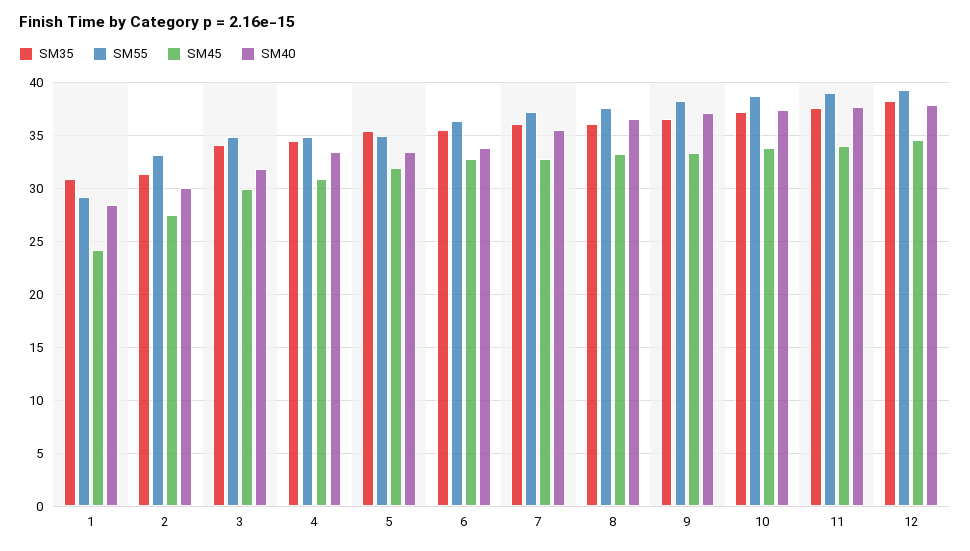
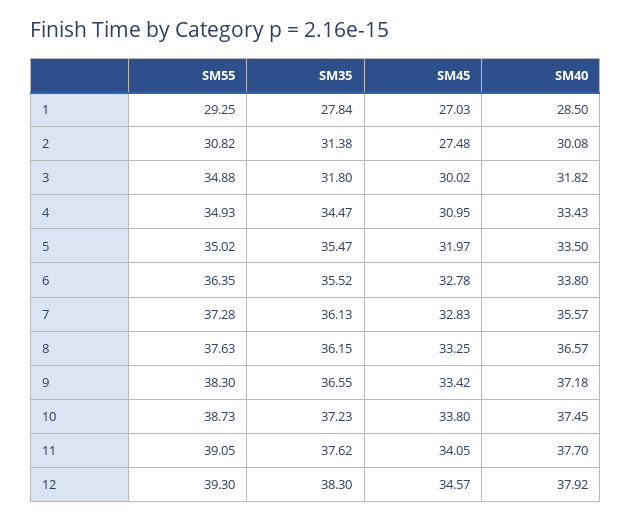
  {
    "SM35": {
-     "1": 31,
+     "1": 27.84,
      "2": 31.38,
-     "3": 34,
+     "3": 31.8,
      "4": 34.47,
      "5": 35.47,
      "6": 35.52,
      "7": 36.13,
      "8": 36.15,
      "9": 36.55,
      "10": 37.23,
      "11": 37.62,
      "12": 38.3
    },
    "SM55": {
      "1": 29.25,
-     "2": 33,
+     "2": 30.82,
      "3": 34.88,
      "4": 34.93,
      "5": 35.02,
      "6": 36.35,
      "7": 37.28,
      "8": 37.63,
      "9": 38.3,
      "10": 38.73,
      "11": 39.05,
      "12": 39.3
    },
    "SM45": {
-     "1": 24,
+     "1": 27.03,
      "2": 27.48,
      "3": 30.02,
      "4": 30.95,
      "5": 31.97,
      "6": 32.78,
      "7": 32.83,
      "8": 33.25,
      "9": 33.42,
      "10": 33.8,
      "11": 34.05,
      "12": 34.57
    },
    "SM40": {
      "1": 28.5,
      "2": 30.08,
      "3": 31.82,
      "4": 33.43,
      "5": 33.5,
      "6": 33.8,
      "7": 35.57,
      "8": 36.57,
      "9": 37.18,
      "10": 37.45,
      "11": 37.7,
      "12": 37.92
    }
  }

